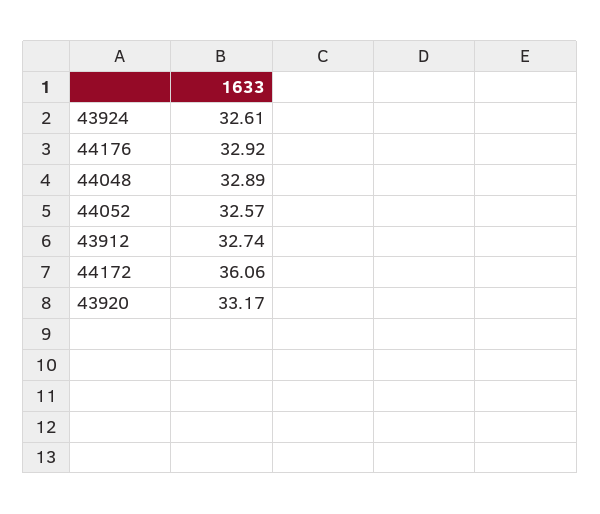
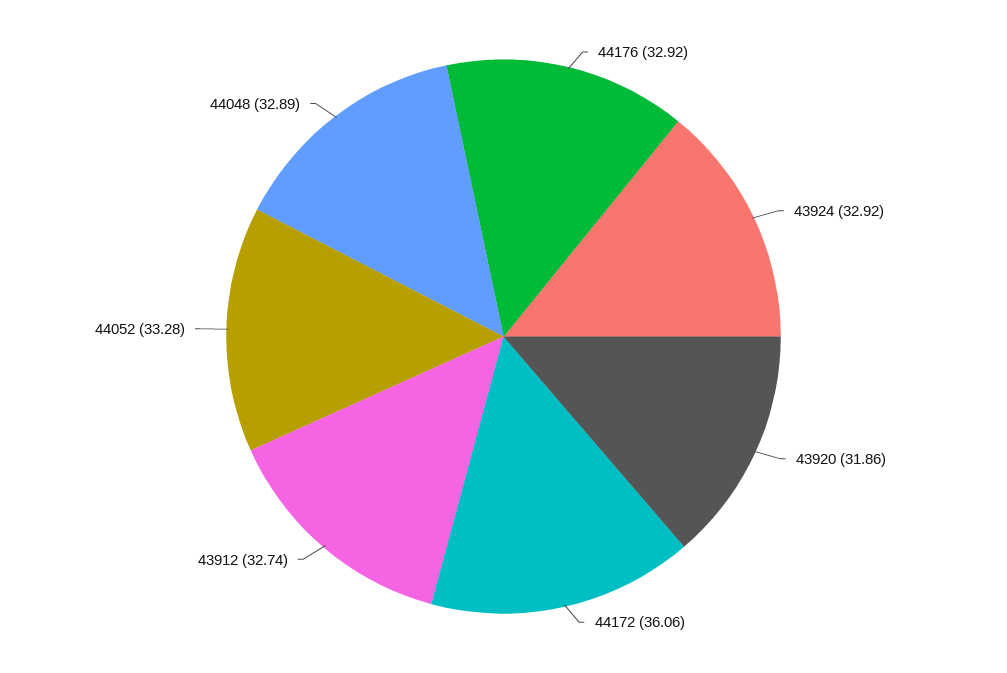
  {
-   "43924": 32.61,
+   "43924": 32.92,
    "44176": 32.92,
    "44048": 32.89,
-   "44052": 32.57,
+   "44052": 33.28,
    "43912": 32.74,
    "44172": 36.06,
-   "43920": 33.17
+   "43920": 31.86
  }

